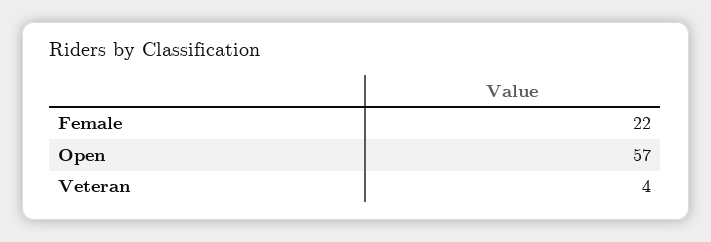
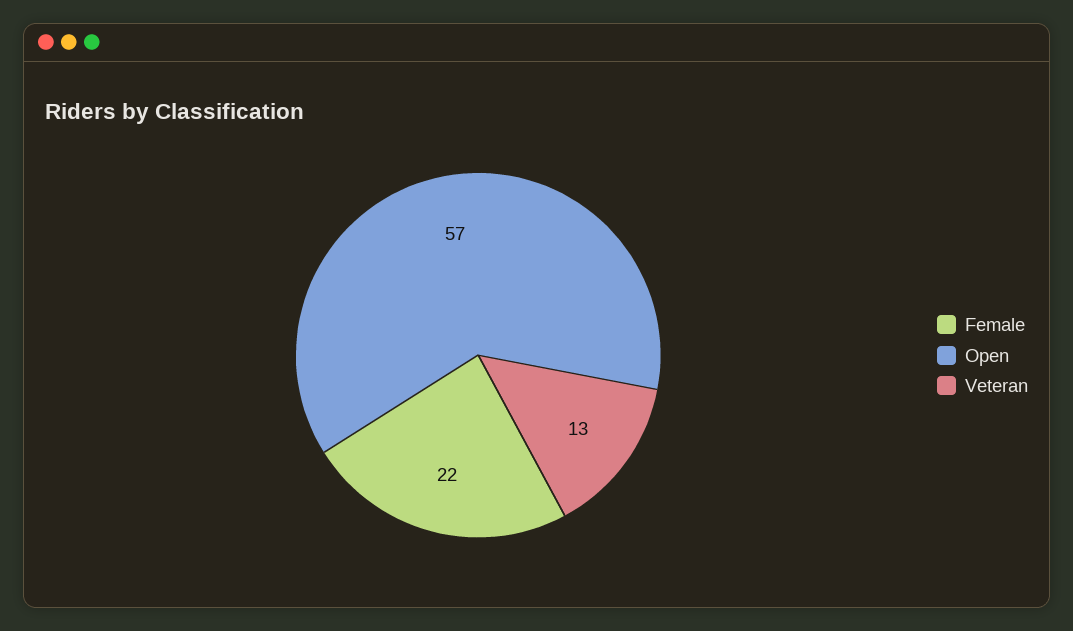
  {
    "Female": 22,
    "Open": 57,
-   "Veteran": 4
+   "Veteran": 13
  }

